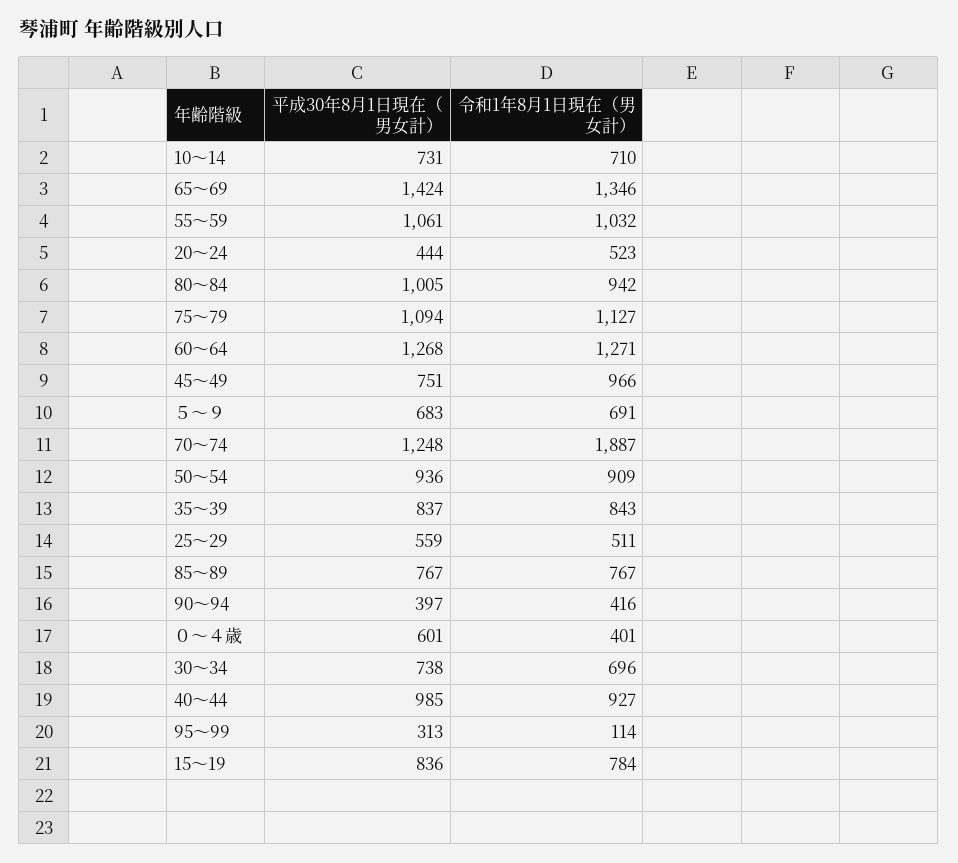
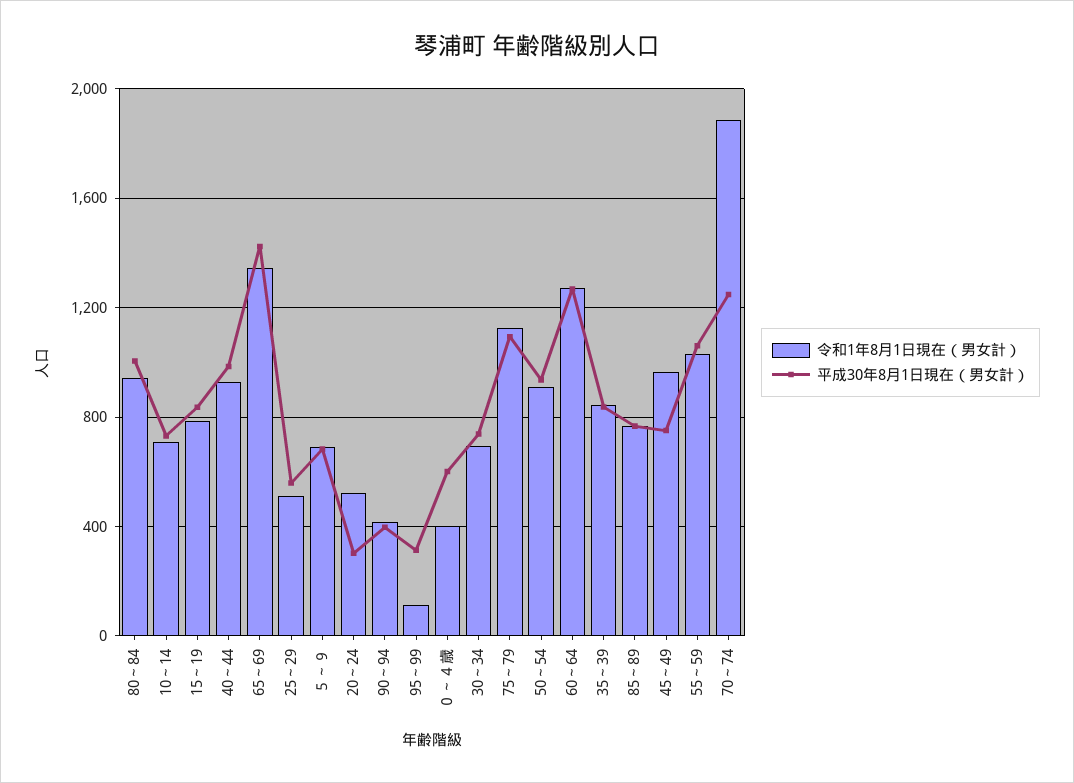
  {
    "平成30年8月1日現在（男女計）": {
      "10～14": 731,
      "65～69": 1424,
      "55～59": 1061,
-     "20～24": 444,
+     "20～24": 300,
      "80～84": 1005,
      "75～79": 1094,
      "60～64": 1268,
      "45～49": 751,
      "５～９": 683,
      "70～74": 1248,
      "50～54": 936,
      "35～39": 837,
      "25～29": 559,
      "85～89": 767,
      "90～94": 397,
      "０～４歳": 601,
      "30～34": 738,
      "40～44": 985,
      "95～99": 313,
      "15～19": 836
    },
    "令和1年8月1日現在（男女計）": {
      "10～14": 710,
      "65～69": 1346,
      "55～59": 1032,
      "20～24": 523,
      "80～84": 942,
      "75～79": 1127,
      "60～64": 1271,
      "45～49": 966,
      "５～９": 691,
      "70～74": 1887,
      "50～54": 909,
      "35～39": 843,
      "25～29": 511,
      "85～89": 767,
      "90～94": 416,
      "０～４歳": 401,
      "30～34": 696,
      "40～44": 927,
      "95～99": 114,
      "15～19": 784
    }
  }

